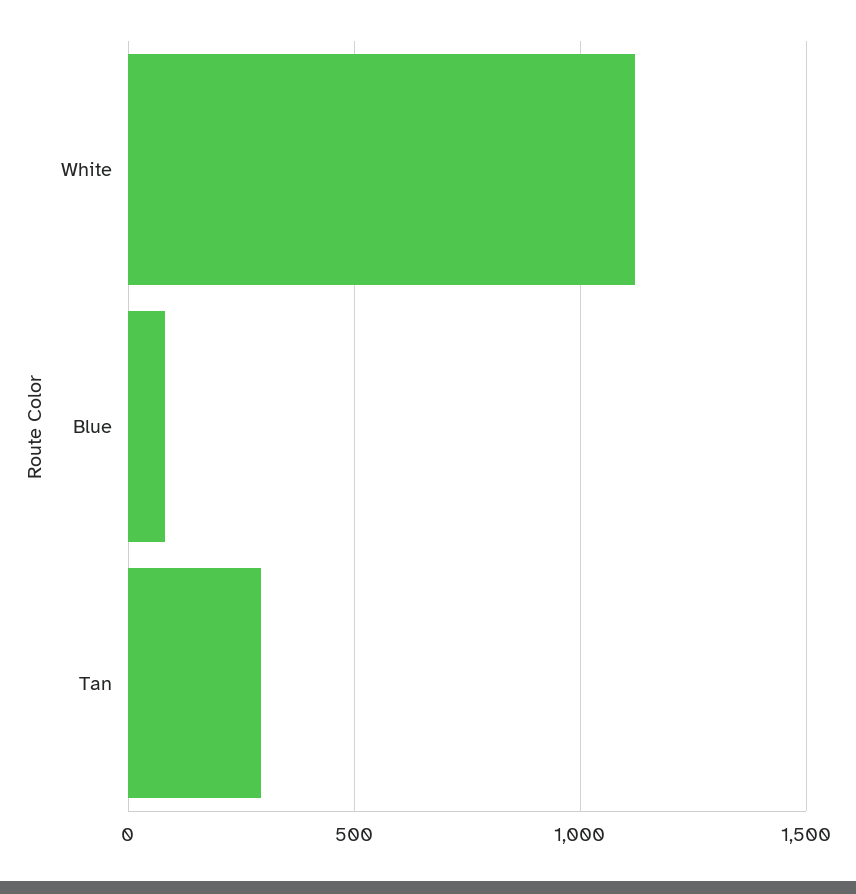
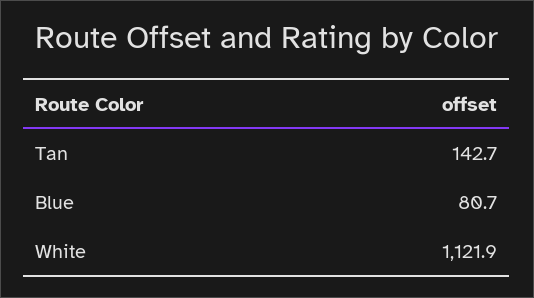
  {
    "White": 1121.9,
    "Blue": 80.7,
-   "Tan": 300
+   "Tan": 142.7
  }

